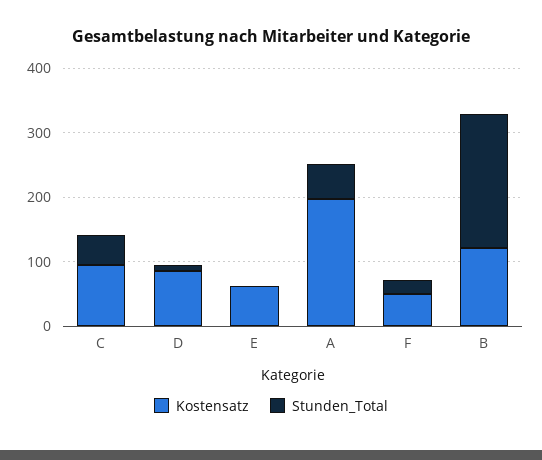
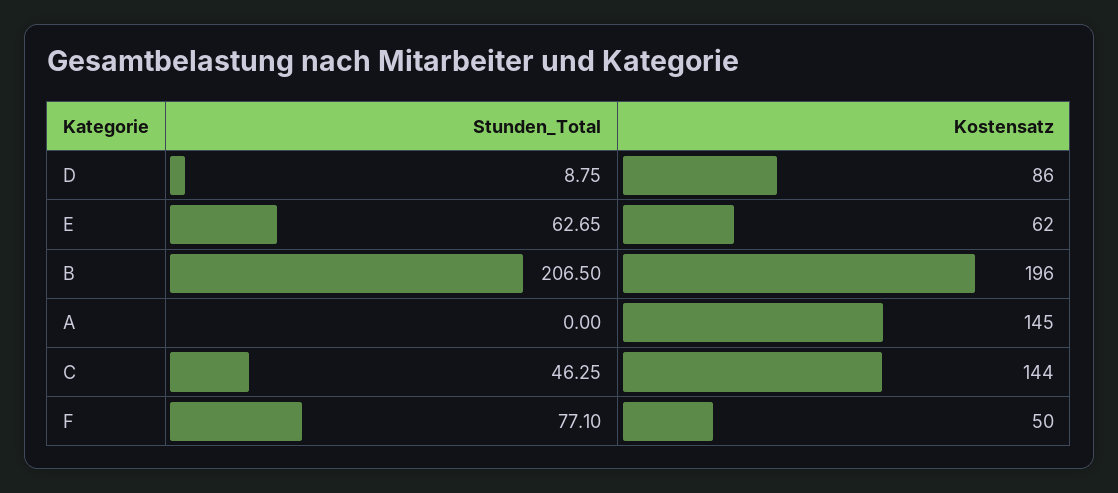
  {
    "Kostensatz": {
-     "C": 100,
+     "C": 144,
      "D": 86,
      "E": 62,
-     "A": 200,
+     "A": 145,
      "F": 50,
-     "B": 120
+     "B": 196
    },
    "Stunden_Total": {
      "C": 46.25,
      "D": 8.75,
-     "E": 0,
+     "E": 62.65,
-     "A": 60,
+     "A": 0,
-     "F": 20,
+     "F": 77.1,
      "B": 206.5
    }
  }

